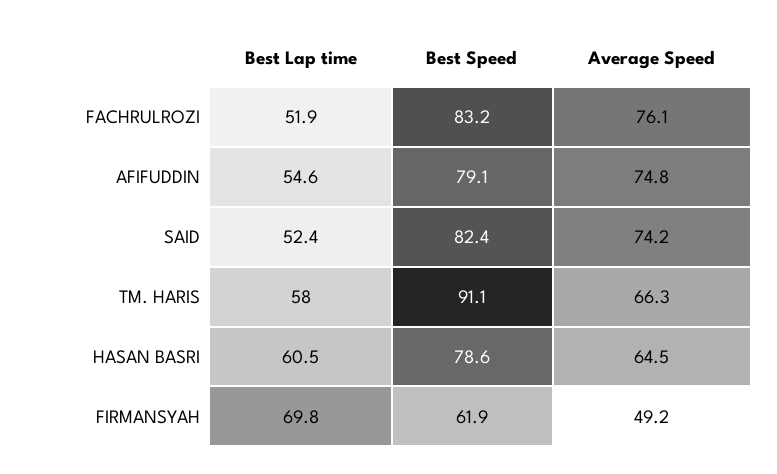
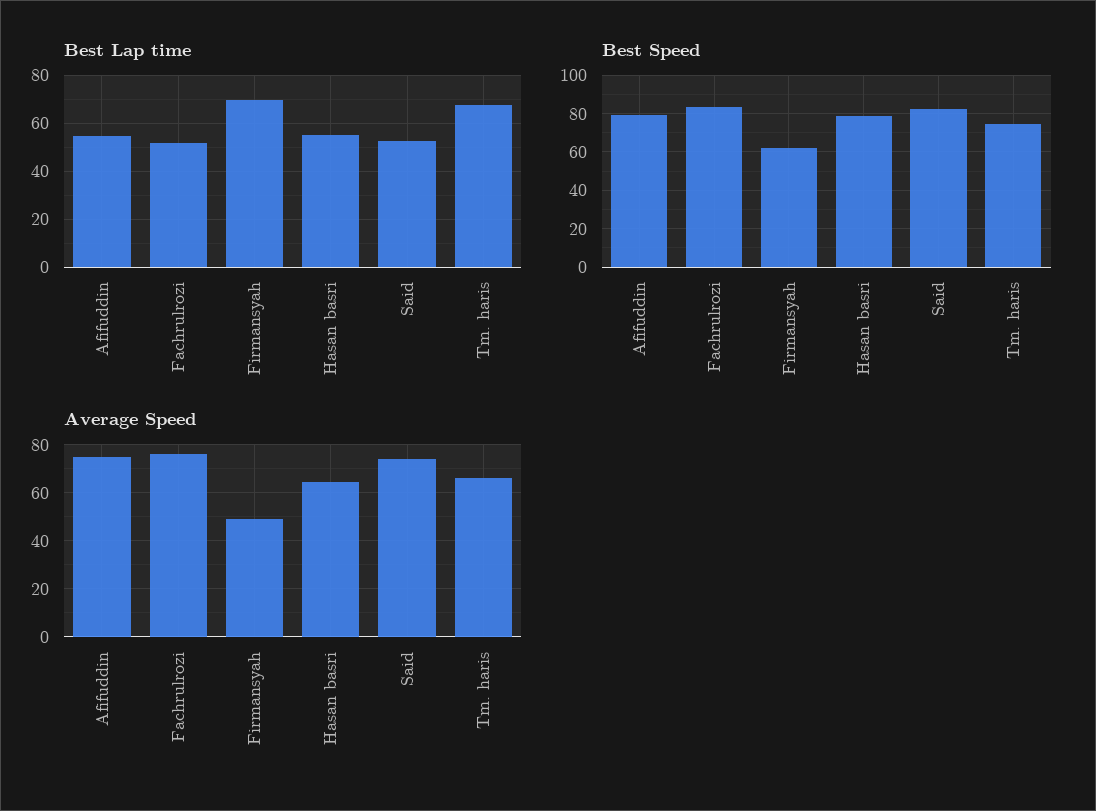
  {
    "Best Lap time": {
      "FACHRULROZI": 51.9,
      "AFIFUDDIN": 54.6,
      "SAID": 52.4,
-     "TM. HARIS": 58,
+     "TM. HARIS": 67.5,
-     "HASAN BASRI": 60.5,
+     "HASAN BASRI": 55,
      "FIRMANSYAH": 69.8
    },
    "Best Speed": {
      "FACHRULROZI": 83.2,
      "AFIFUDDIN": 79.1,
      "SAID": 82.4,
-     "TM. HARIS": 91.1,
+     "TM. HARIS": 75,
      "HASAN BASRI": 78.6,
      "FIRMANSYAH": 61.9
    },
    "Average Speed": {
      "FACHRULROZI": 76.1,
      "AFIFUDDIN": 74.8,
      "SAID": 74.2,
      "TM. HARIS": 66.3,
      "HASAN BASRI": 64.5,
      "FIRMANSYAH": 49.2
    }
  }

